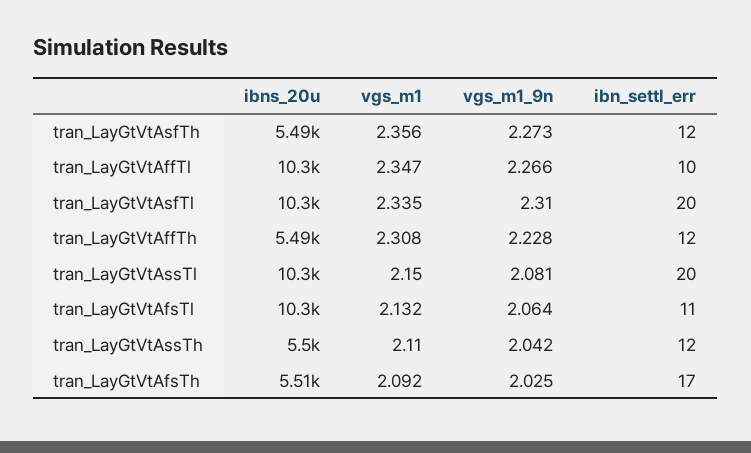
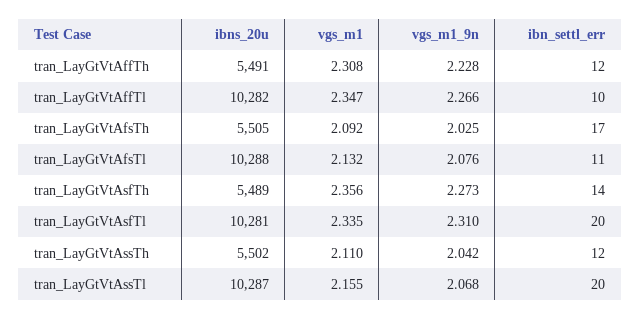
  {
    "ibns_20u": {
      "tran_LayGtVtAsfTh": 5489,
      "tran_LayGtVtAffTl": 10282,
      "tran_LayGtVtAsfTl": 10281,
      "tran_LayGtVtAffTh": 5491,
      "tran_LayGtVtAssTl": 10287,
      "tran_LayGtVtAfsTl": 10288,
      "tran_LayGtVtAssTh": 5502,
      "tran_LayGtVtAfsTh": 5505
    },
    "vgs_m1": {
      "tran_LayGtVtAsfTh": 2.356,
      "tran_LayGtVtAffTl": 2.347,
      "tran_LayGtVtAsfTl": 2.335,
      "tran_LayGtVtAffTh": 2.308,
-     "tran_LayGtVtAssTl": 2.15,
+     "tran_LayGtVtAssTl": 2.155,
      "tran_LayGtVtAfsTl": 2.132,
      "tran_LayGtVtAssTh": 2.11,
      "tran_LayGtVtAfsTh": 2.092
    },
    "vgs_m1_9n": {
      "tran_LayGtVtAsfTh": 2.273,
      "tran_LayGtVtAffTl": 2.266,
      "tran_LayGtVtAsfTl": 2.31,
      "tran_LayGtVtAffTh": 2.228,
-     "tran_LayGtVtAssTl": 2.081,
+     "tran_LayGtVtAssTl": 2.068,
-     "tran_LayGtVtAfsTl": 2.064,
+     "tran_LayGtVtAfsTl": 2.076,
      "tran_LayGtVtAssTh": 2.042,
      "tran_LayGtVtAfsTh": 2.025
    },
    "ibn_settl_err": {
-     "tran_LayGtVtAsfTh": 12,
+     "tran_LayGtVtAsfTh": 14,
      "tran_LayGtVtAffTl": 10,
      "tran_LayGtVtAsfTl": 20,
      "tran_LayGtVtAffTh": 12,
      "tran_LayGtVtAssTl": 20,
      "tran_LayGtVtAfsTl": 11,
      "tran_LayGtVtAssTh": 12,
      "tran_LayGtVtAfsTh": 17
    }
  }

